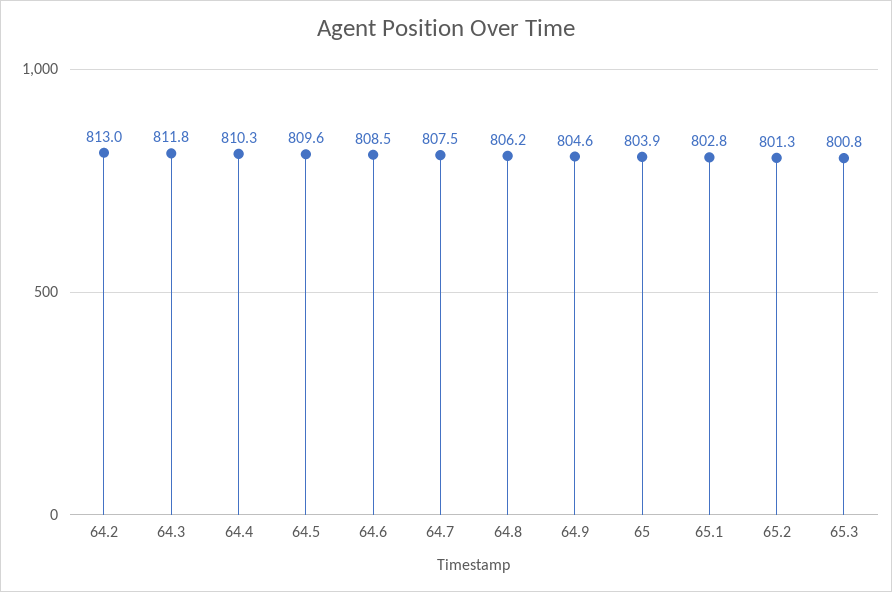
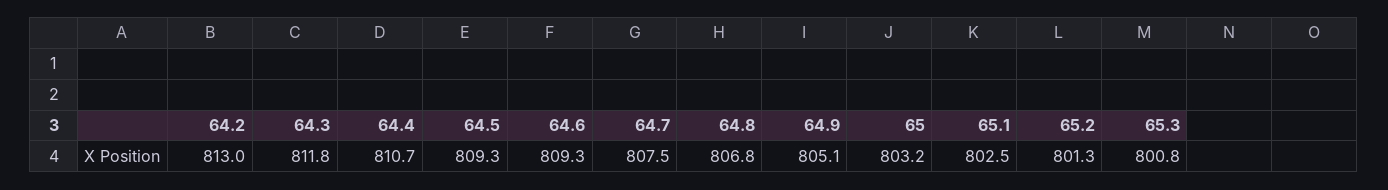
  {
    "64.2": 813,
    "64.3": 811.8,
-   "64.4": 810.3,
+   "64.4": 810.7,
-   "64.5": 809.6,
+   "64.5": 809.3,
-   "64.6": 808.5,
+   "64.6": 809.3,
    "64.7": 807.5,
-   "64.8": 806.2,
+   "64.8": 806.8,
-   "64.9": 804.6,
+   "64.9": 805.1,
-   "65": 803.9,
+   "65": 803.2,
-   "65.1": 802.8,
+   "65.1": 802.5,
    "65.2": 801.3,
    "65.3": 800.8
  }

